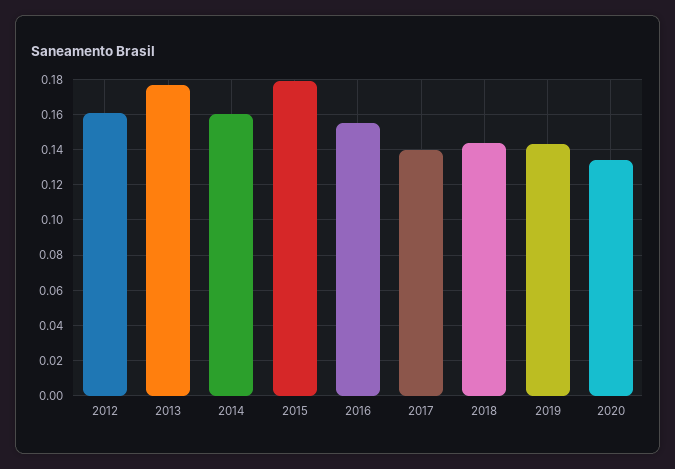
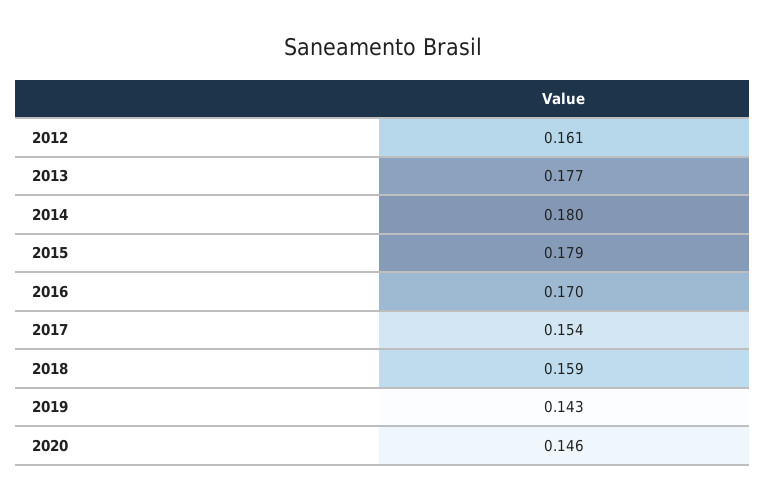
  {
    "2012": 0.161,
    "2013": 0.177,
-   "2014": 0.16,
+   "2014": 0.18,
    "2015": 0.179,
-   "2016": 0.155,
+   "2016": 0.17,
-   "2017": 0.14,
+   "2017": 0.154,
-   "2018": 0.145,
+   "2018": 0.159,
    "2019": 0.143,
-   "2020": 0.135
+   "2020": 0.146
  }

